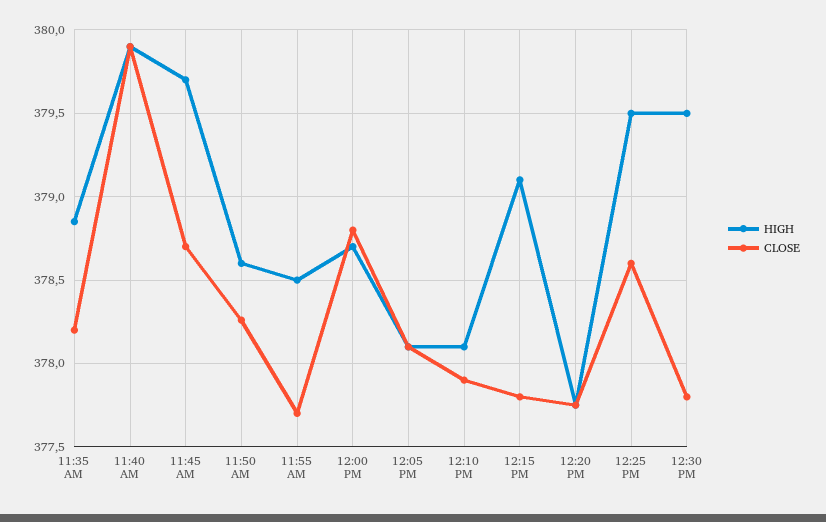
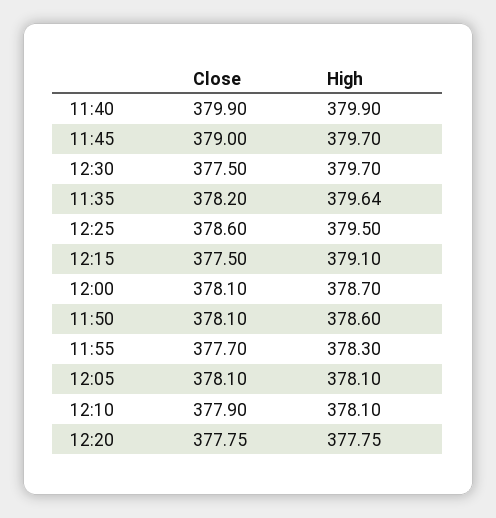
  {
    "HIGH": {
-     "11:35 AM": 378.85,
+     "11:35 AM": 379.64,
      "11:40 AM": 379.9,
      "11:45 AM": 379.7,
      "11:50 AM": 378.6,
-     "11:55 AM": 378.5,
+     "11:55 AM": 378.3,
      "12:00 PM": 378.7,
      "12:05 PM": 378.1,
      "12:10 PM": 378.1,
      "12:15 PM": 379.1,
      "12:20 PM": 377.75,
      "12:25 PM": 379.5,
-     "12:30 PM": 379.5
+     "12:30 PM": 379.7
    },
    "CLOSE": {
      "11:35 AM": 378.2,
      "11:40 AM": 379.9,
-     "11:45 AM": 378.7,
+     "11:45 AM": 379,
-     "11:50 AM": 378.25,
+     "11:50 AM": 378.1,
      "11:55 AM": 377.7,
-     "12:00 PM": 378.8,
+     "12:00 PM": 378.1,
      "12:05 PM": 378.1,
      "12:10 PM": 377.9,
-     "12:15 PM": 377.8,
+     "12:15 PM": 377.5,
      "12:20 PM": 377.75,
      "12:25 PM": 378.6,
-     "12:30 PM": 377.8
+     "12:30 PM": 377.5
    }
  }

